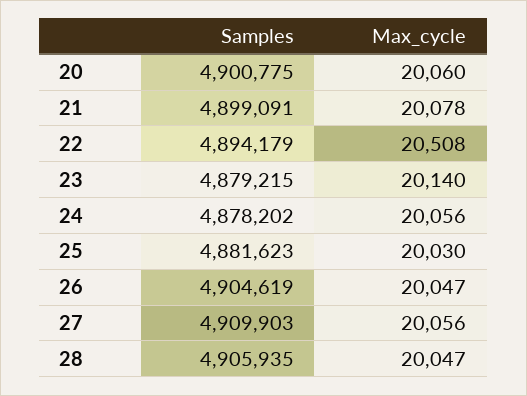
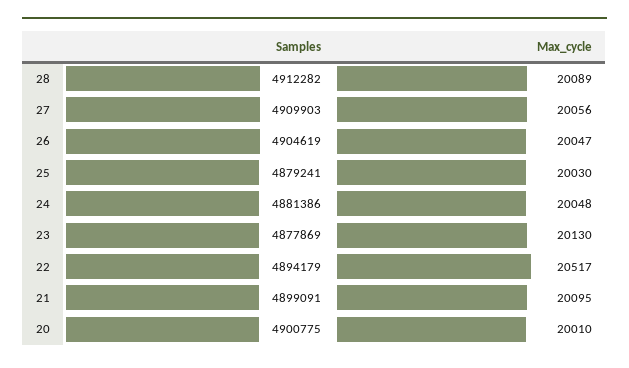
  {
    "Samples": {
      "20": 4900775,
      "21": 4899091,
      "22": 4894179,
-     "23": 4879215,
+     "23": 4877869,
-     "24": 4878202,
+     "24": 4881386,
-     "25": 4881623,
+     "25": 4879241,
      "26": 4904619,
      "27": 4909903,
-     "28": 4905935
+     "28": 4912282
    },
    "Max_cycle": {
-     "20": 20060,
+     "20": 20010,
-     "21": 20078,
+     "21": 20095,
-     "22": 20508,
+     "22": 20517,
-     "23": 20140,
+     "23": 20130,
-     "24": 20056,
+     "24": 20048,
      "25": 20030,
      "26": 20047,
      "27": 20056,
-     "28": 20047
+     "28": 20089
    }
  }

